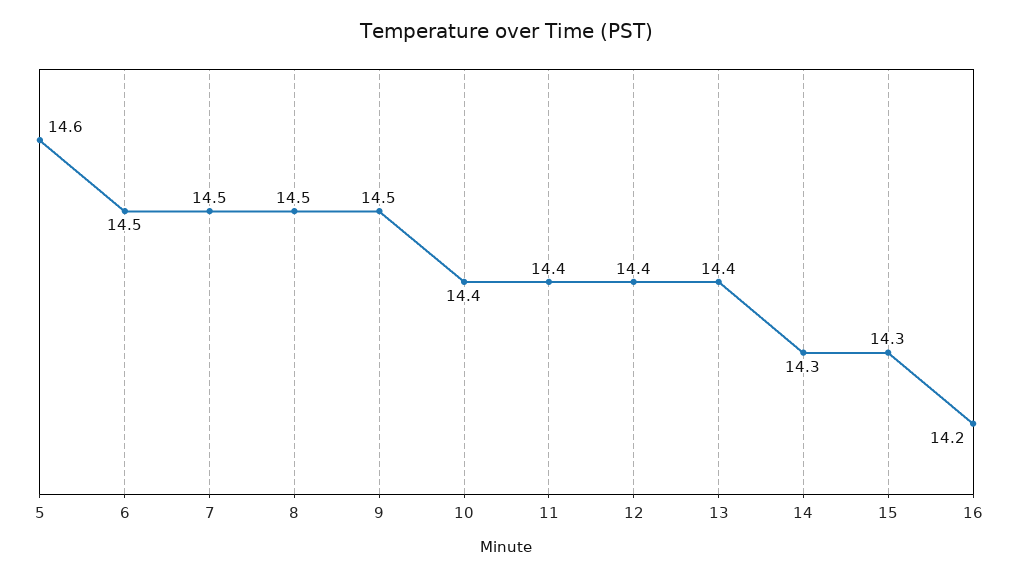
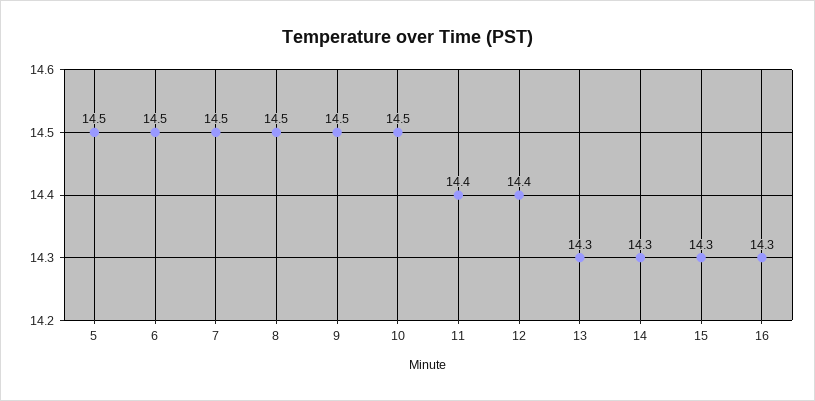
  {
-   "5": 14.6,
+   "5": 14.5,
    "6": 14.5,
    "7": 14.5,
    "8": 14.5,
    "9": 14.5,
-   "10": 14.4,
+   "10": 14.5,
    "11": 14.4,
    "12": 14.4,
-   "13": 14.4,
+   "13": 14.3,
    "14": 14.3,
    "15": 14.3,
-   "16": 14.2
+   "16": 14.3
  }

